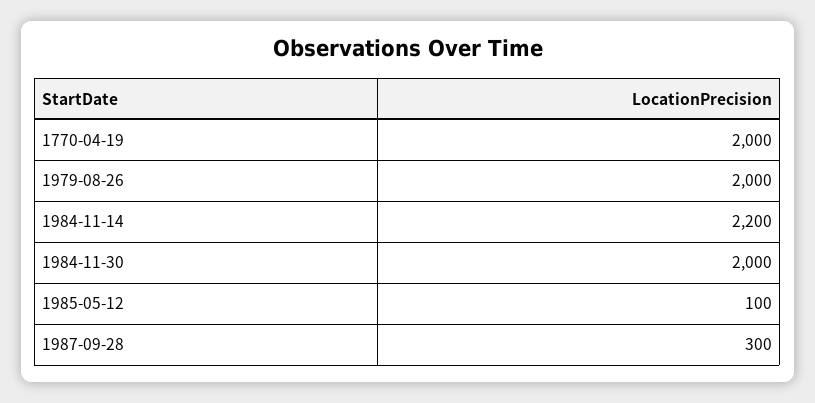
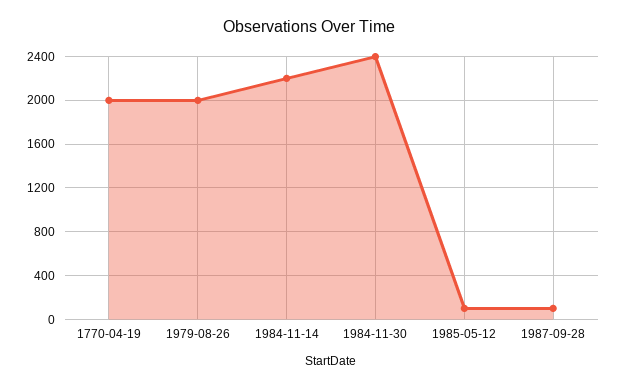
  {
    "1770-04-19": 2000,
    "1979-08-26": 2000,
    "1984-11-14": 2200,
-   "1984-11-30": 2000,
+   "1984-11-30": 2400,
    "1985-05-12": 100,
-   "1987-09-28": 300
+   "1987-09-28": 100
  }

